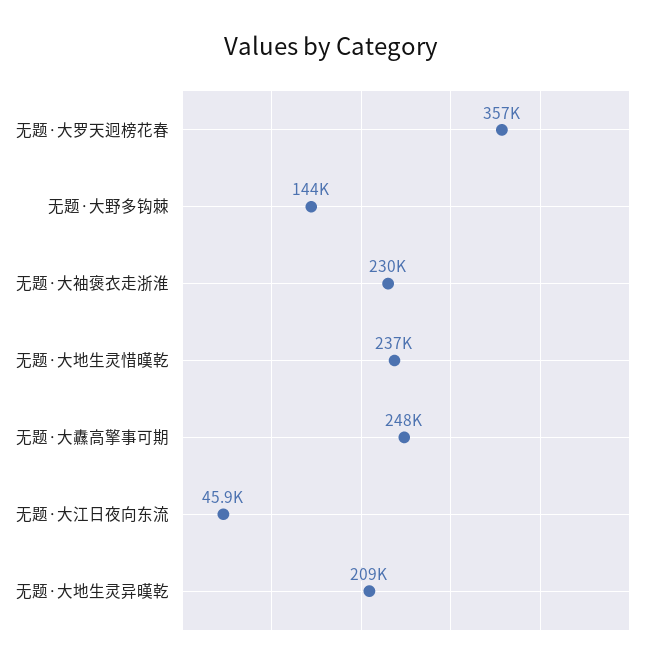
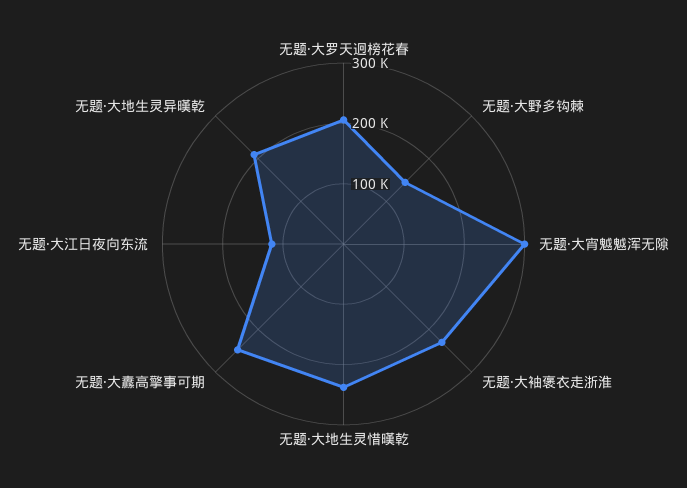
  {
-   "无题·大罗天迥榜花春": 357000,
+   "无题·大罗天迥榜花春": 200000,
    "无题·大野多钩棘": 144000,
    "无题·大袖褒衣走浙淮": 230000,
    "无题·大地生灵惜暵乾": 237000,
    "无题·大纛高擎事可期": 248000,
-   "无题·大江日夜向东流": 45900,
+   "无题·大江日夜向东流": 120000,
-   "无题·大地生灵异暵乾": 209000
+   "无题·大地生灵异暵乾": 209000,
+   "无题·大宵魆魆浑无隙": 300000
  }

